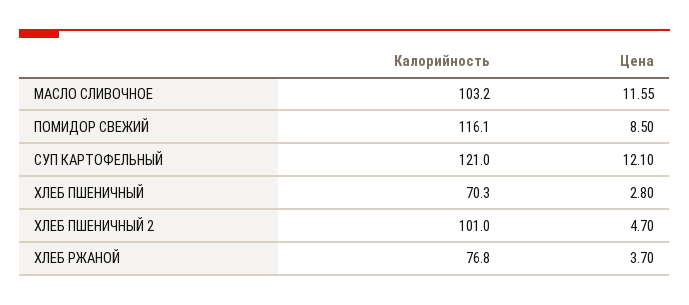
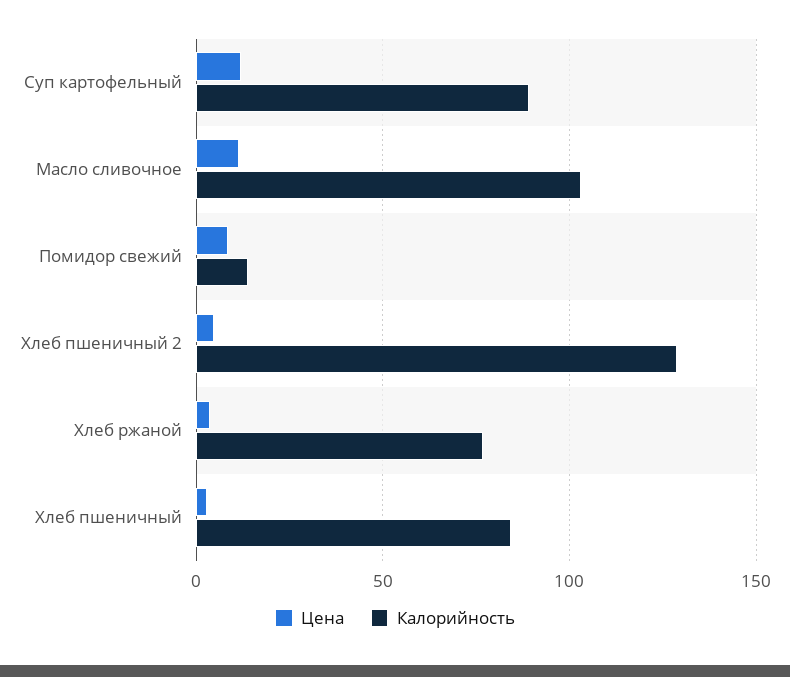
  {
    "Калорийность": {
      "МАСЛО СЛИВОЧНОЕ": 103.2,
-     "ПОМИДОР СВЕЖИЙ": 116.1,
+     "ПОМИДОР СВЕЖИЙ": 15,
-     "СУП КАРТОФЕЛЬНЫЙ": 121,
+     "СУП КАРТОФЕЛЬНЫЙ": 90,
-     "ХЛЕБ ПШЕНИЧНЫЙ": 70.3,
+     "ХЛЕБ ПШЕНИЧНЫЙ": 85,
-     "ХЛЕБ ПШЕНИЧНЫЙ 2": 101,
+     "ХЛЕБ ПШЕНИЧНЫЙ 2": 130,
      "ХЛЕБ РЖАНОЙ": 76.8
    },
    "Цена": {
      "МАСЛО СЛИВОЧНОЕ": 11.55,
      "ПОМИДОР СВЕЖИЙ": 8.5,
      "СУП КАРТОФЕЛЬНЫЙ": 12.1,
      "ХЛЕБ ПШЕНИЧНЫЙ": 2.8,
      "ХЛЕБ ПШЕНИЧНЫЙ 2": 4.7,
      "ХЛЕБ РЖАНОЙ": 3.7
    }
  }

